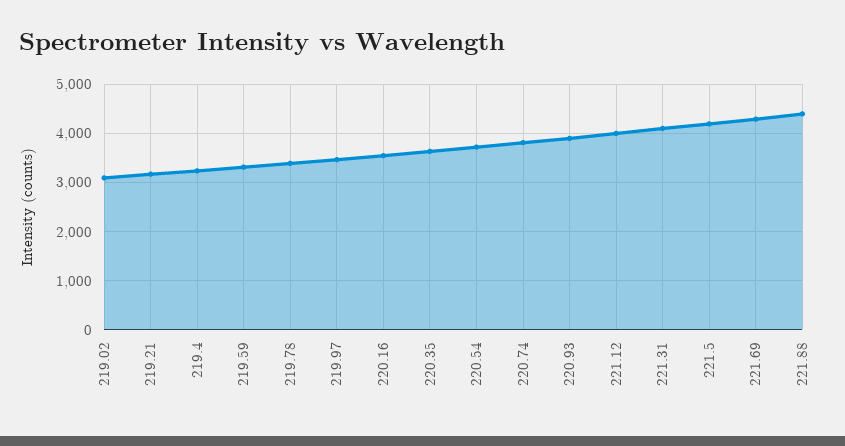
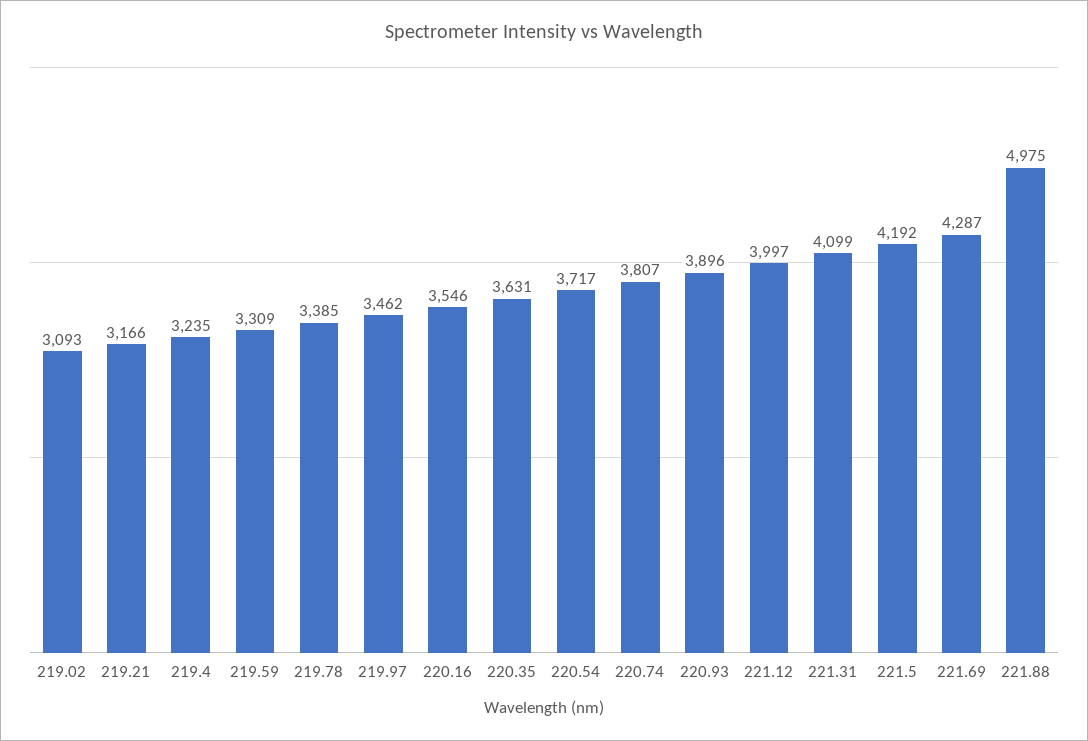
  {
    "219.02": 3093,
    "219.21": 3166,
    "219.4": 3235,
    "219.59": 3309,
    "219.78": 3385,
    "219.97": 3462,
    "220.16": 3546,
    "220.35": 3631,
    "220.54": 3717,
    "220.74": 3807,
    "220.93": 3896,
    "221.12": 3997,
    "221.31": 4099,
    "221.5": 4192,
    "221.69": 4287,
-   "221.88": 4400
+   "221.88": 4975
  }

